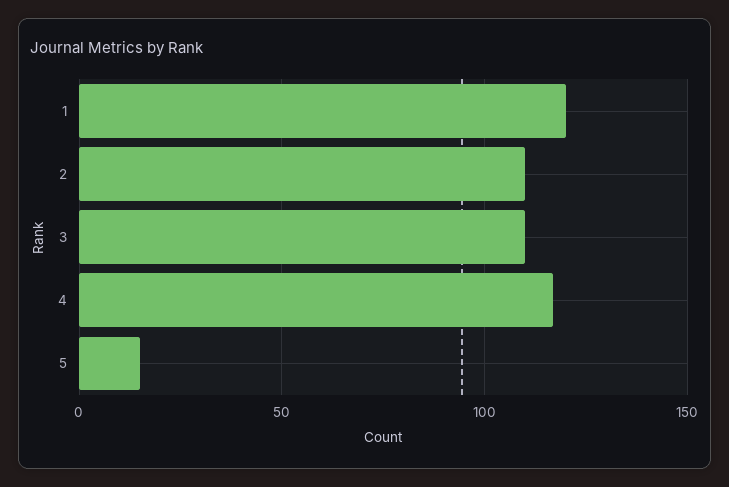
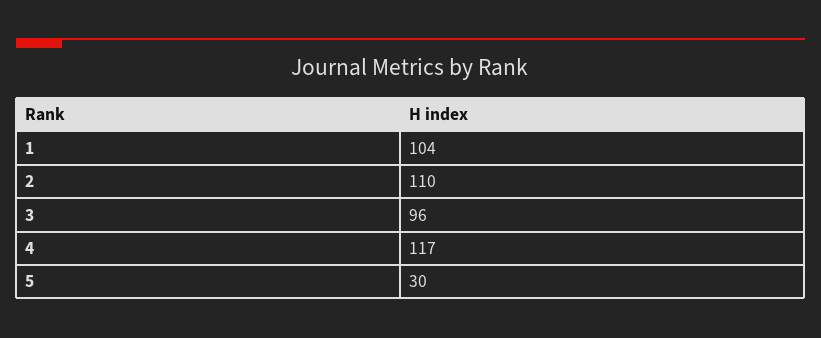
  {
-   "1": 120,
+   "1": 104,
    "2": 110,
-   "3": 110,
+   "3": 96,
    "4": 117,
-   "5": 15
+   "5": 30
  }

